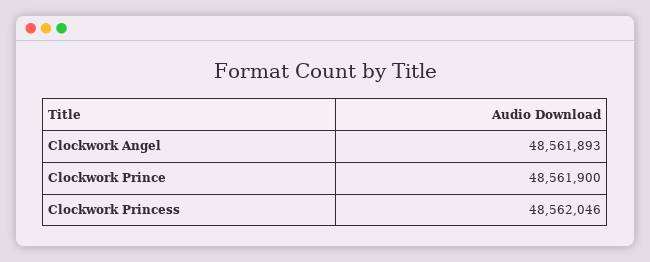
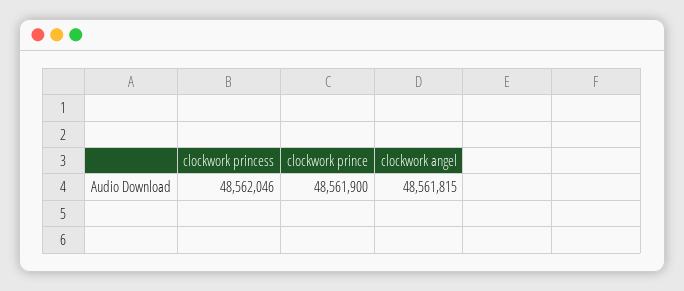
  {
-   "Clockwork Angel": 48561893,
+   "Clockwork Angel": 48561815,
    "Clockwork Prince": 48561900,
    "Clockwork Princess": 48562046
  }

